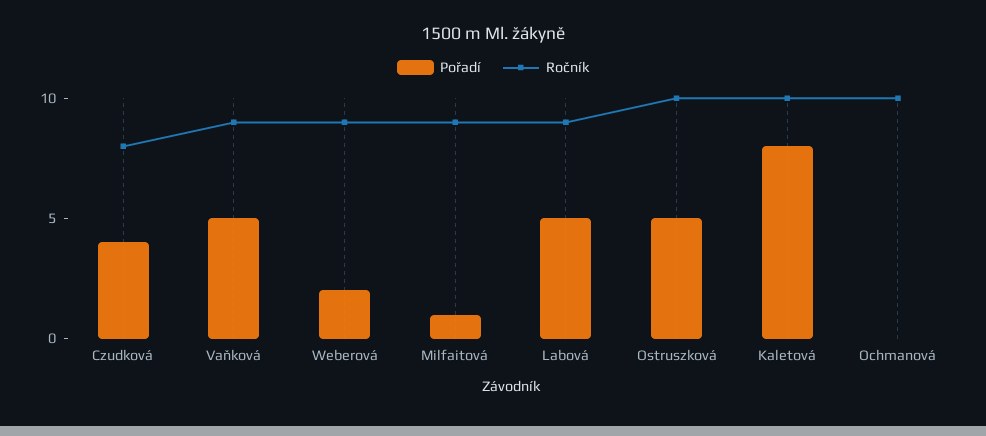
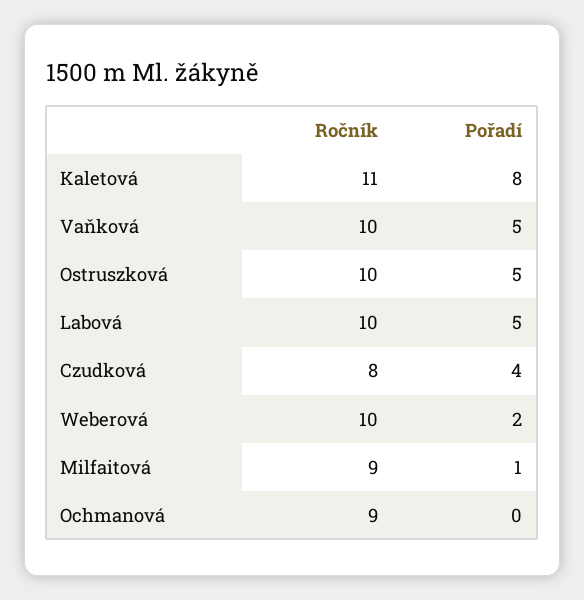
  {
    "Pořadí": {
      "Czudková": 4,
      "Vaňková": 5,
      "Weberová": 2,
      "Milfaitová": 1,
      "Labová": 5,
      "Ostruszková": 5,
      "Kaletová": 8,
      "Ochmanová": 0
    },
    "Ročník": {
      "Czudková": 8,
-     "Vaňková": 9,
+     "Vaňková": 10,
-     "Weberová": 9,
+     "Weberová": 10,
      "Milfaitová": 9,
-     "Labová": 9,
+     "Labová": 10,
      "Ostruszková": 10,
-     "Kaletová": 10,
+     "Kaletová": 11,
-     "Ochmanová": 10
+     "Ochmanová": 9
    }
  }

